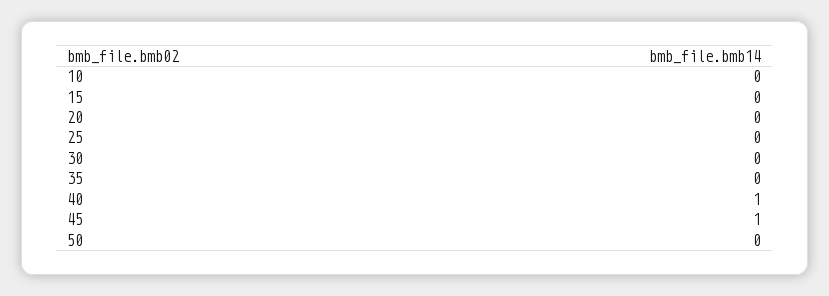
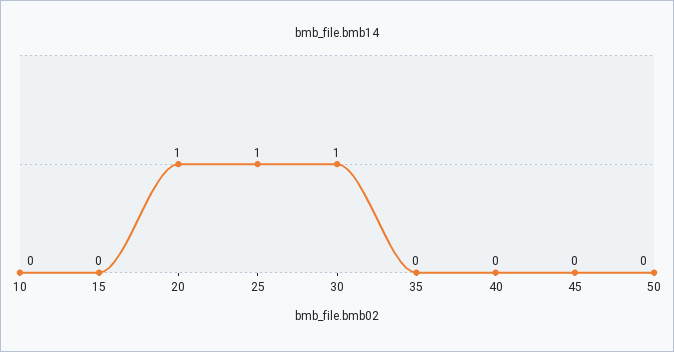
  {
    "10": 0,
    "15": 0,
-   "20": 0,
+   "20": 1,
-   "25": 0,
+   "25": 1,
-   "30": 0,
+   "30": 1,
    "35": 0,
-   "40": 1,
+   "40": 0,
-   "45": 1,
+   "45": 0,
    "50": 0
  }

